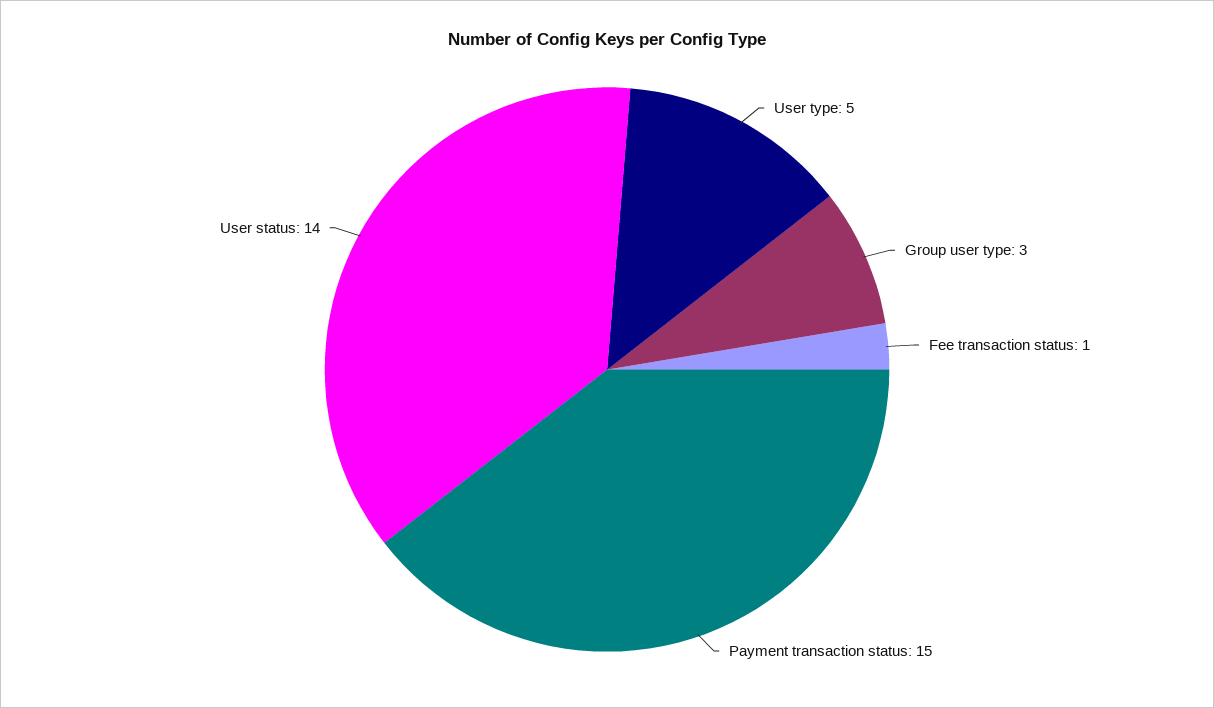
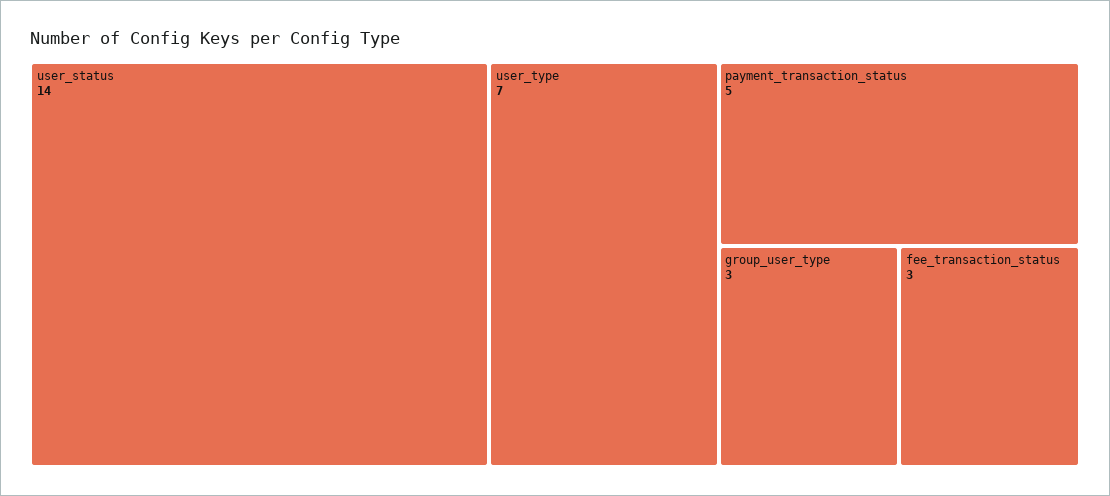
  {
-   "User type": 5,
+   "User type": 7,
    "Group user type": 3,
-   "Fee transaction status": 1,
+   "Fee transaction status": 3,
-   "Payment transaction status": 15,
+   "Payment transaction status": 5,
    "User status": 14
  }

